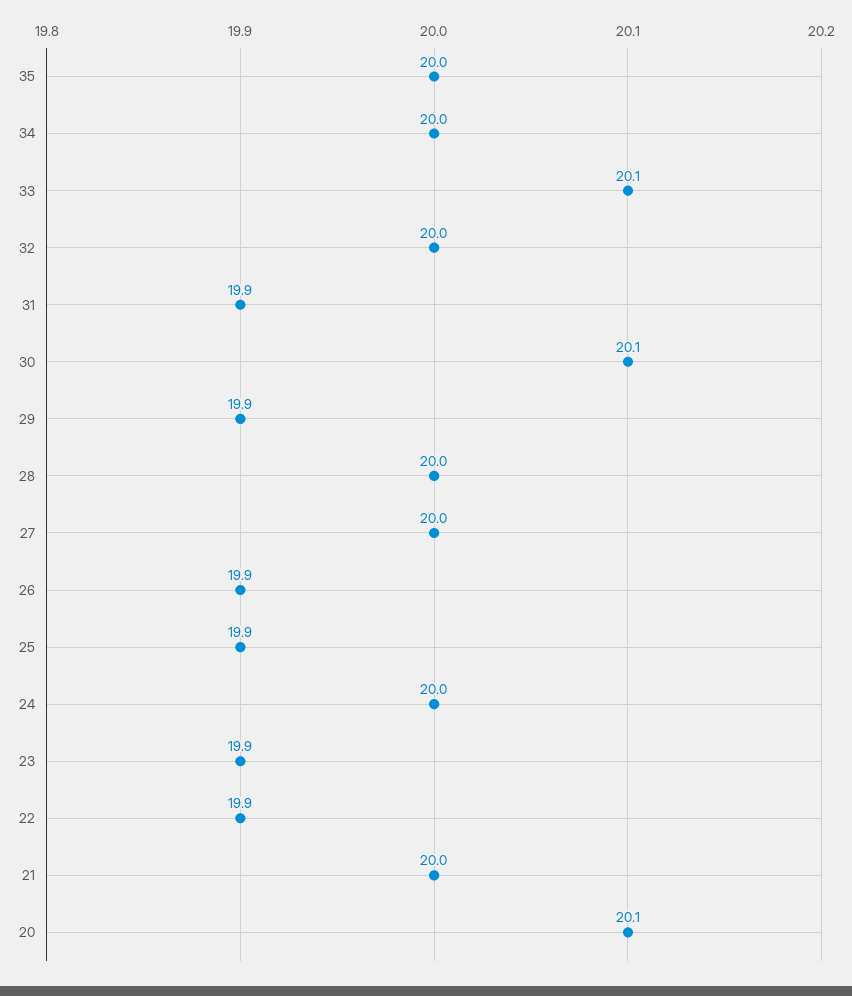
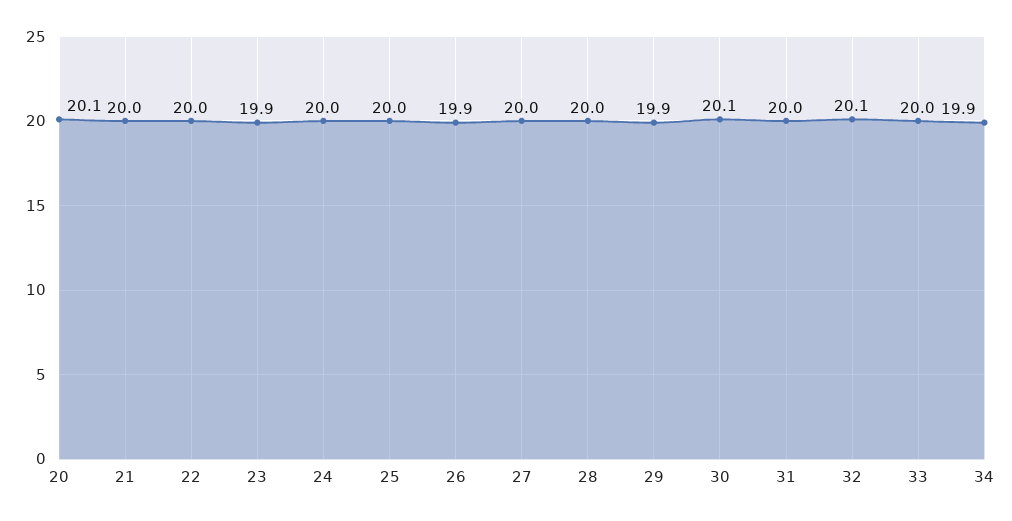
  {
-   "35": 20,
-   "34": 20,
+   "34": 19.9,
-   "33": 20.1,
+   "33": 20,
-   "32": 20,
+   "32": 20.1,
-   "31": 19.9,
+   "31": 20,
    "30": 20.1,
    "29": 19.9,
    "28": 20,
    "27": 20,
    "26": 19.9,
-   "25": 19.9,
+   "25": 20,
    "24": 20,
    "23": 19.9,
-   "22": 19.9,
+   "22": 20,
    "21": 20,
    "20": 20.1
  }

